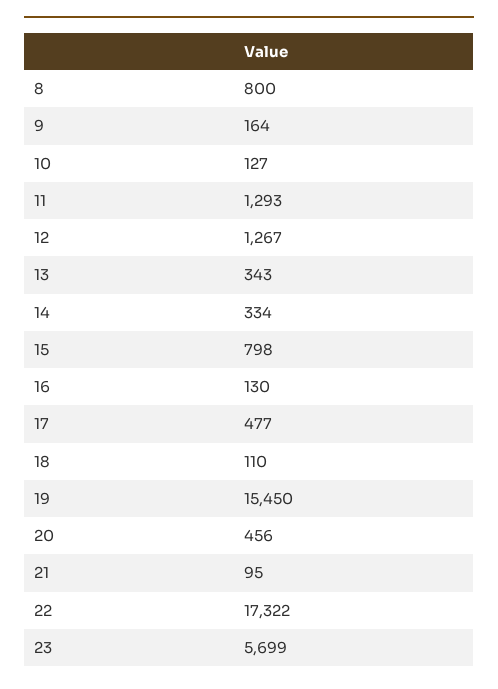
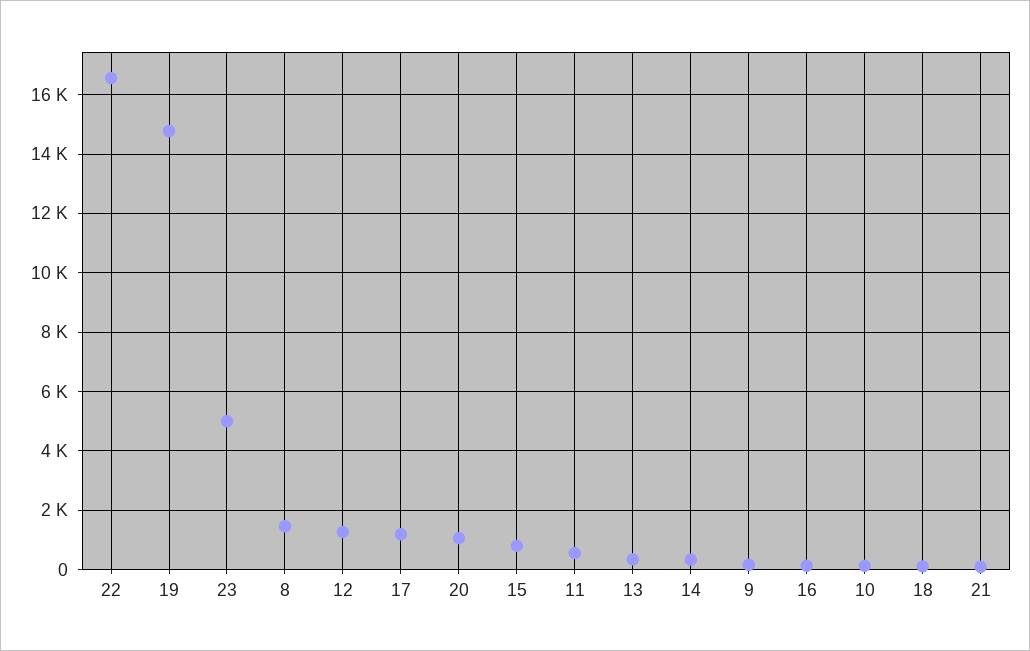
  {
-   "8": 800,
+   "8": 1500,
    "9": 164,
    "10": 127,
-   "11": 1293,
+   "11": 500,
    "12": 1267,
    "13": 343,
    "14": 334,
    "15": 798,
    "16": 130,
-   "17": 477,
+   "17": 1250,
    "18": 110,
-   "19": 15450,
+   "19": 14750,
-   "20": 456,
+   "20": 1000,
    "21": 95,
-   "22": 17322,
+   "22": 16500,
-   "23": 5699
+   "23": 5000
  }

